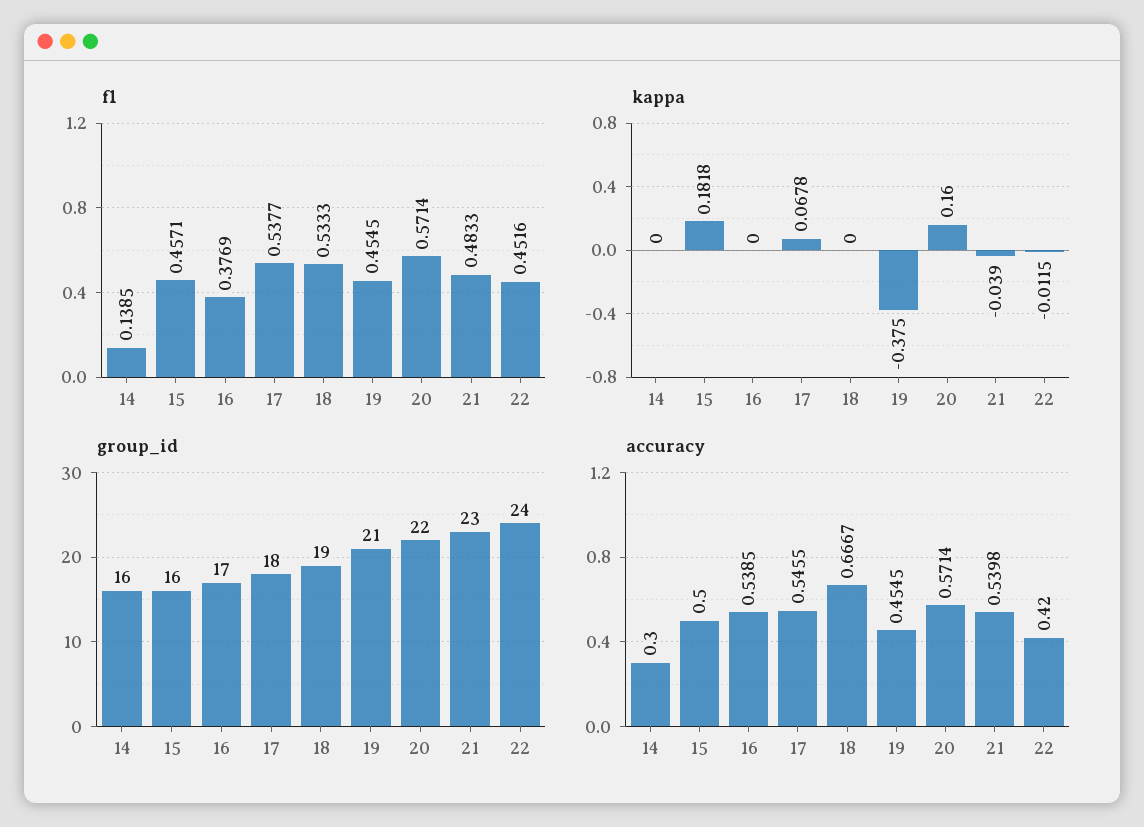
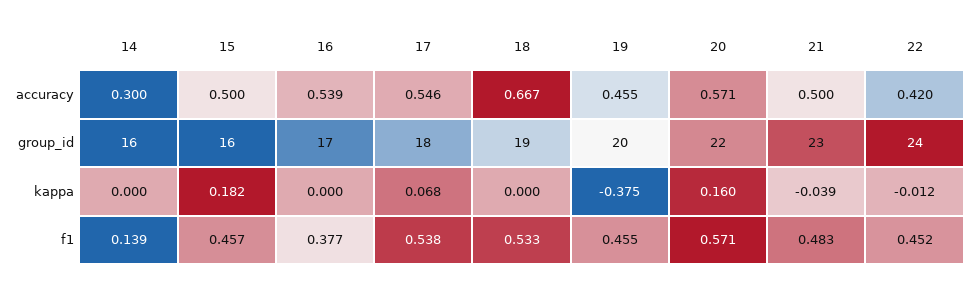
  {
    "f1": {
      "14": 0.1385,
      "15": 0.4571,
      "16": 0.3769,
      "17": 0.5377,
      "18": 0.5333,
      "19": 0.4545,
      "20": 0.5714,
      "21": 0.4833,
      "22": 0.4516
    },
    "kappa": {
      "14": 0,
      "15": 0.1818,
      "16": 0,
      "17": 0.0678,
      "18": 0,
      "19": -0.375,
      "20": 0.16,
      "21": -0.039,
      "22": -0.0115
    },
    "group_id": {
      "14": 16,
      "15": 16,
      "16": 17,
      "17": 18,
      "18": 19,
-     "19": 21,
+     "19": 20,
      "20": 22,
      "21": 23,
      "22": 24
    },
    "accuracy": {
      "14": 0.3,
      "15": 0.5,
      "16": 0.5385,
      "17": 0.5455,
      "18": 0.6667,
      "19": 0.4545,
      "20": 0.5714,
-     "21": 0.5398,
+     "21": 0.5,
      "22": 0.42
    }
  }

